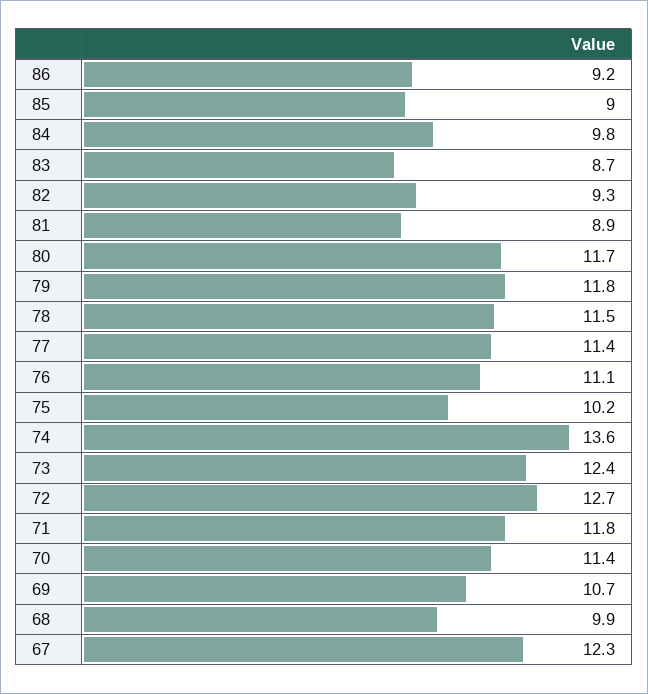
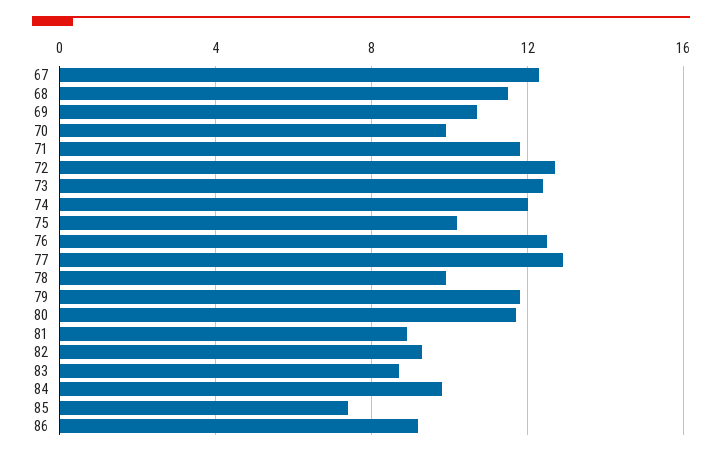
  {
    "86": 9.2,
-   "85": 9,
+   "85": 7.5,
    "84": 9.8,
    "83": 8.7,
    "82": 9.3,
    "81": 8.9,
    "80": 11.7,
    "79": 11.8,
-   "78": 11.5,
+   "78": 10,
-   "77": 11.4,
+   "77": 13,
-   "76": 11.1,
+   "76": 12.5,
    "75": 10.2,
-   "74": 13.6,
+   "74": 12,
    "73": 12.4,
    "72": 12.7,
    "71": 11.8,
-   "70": 11.4,
+   "70": 10,
    "69": 10.7,
-   "68": 9.9,
+   "68": 11.5,
    "67": 12.3
  }

